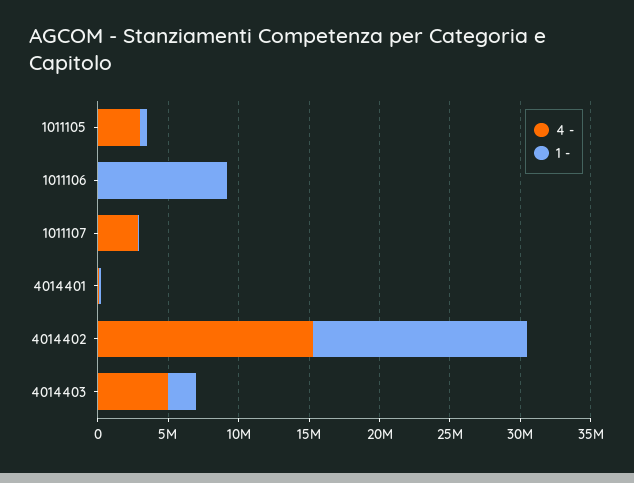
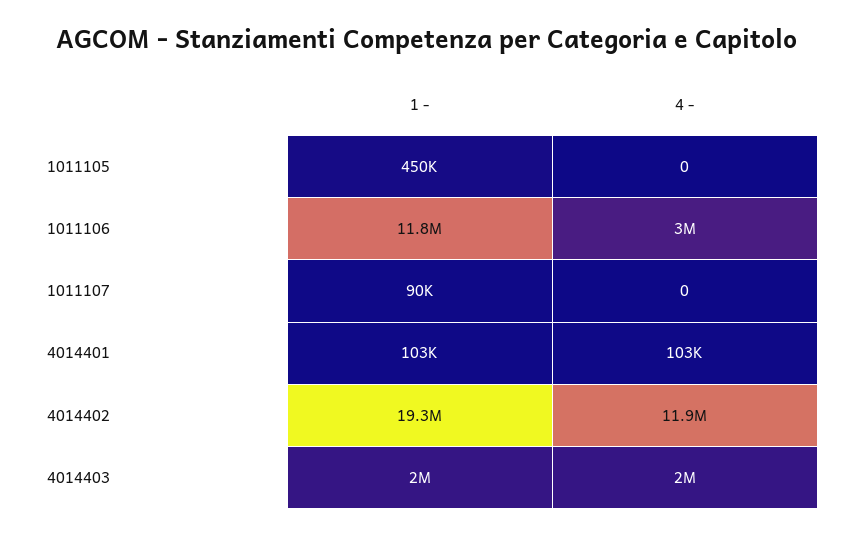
  {
    "4 -": {
-     "1011105": 3000000,
+     "1011105": 0,
-     "1011106": 0,
+     "1011106": 3000000,
-     "1011107": 3000000,
+     "1011107": 0,
      "4014401": 103000,
-     "4014402": 15000000,
+     "4014402": 11900000,
-     "4014403": 5000000
+     "4014403": 2000000
    },
    "1 -": {
      "1011105": 450000,
-     "1011106": 9000000,
+     "1011106": 11800000,
      "1011107": 90000,
      "4014401": 103000,
-     "4014402": 15000000,
+     "4014402": 19300000,
      "4014403": 2000000
    }
  }

